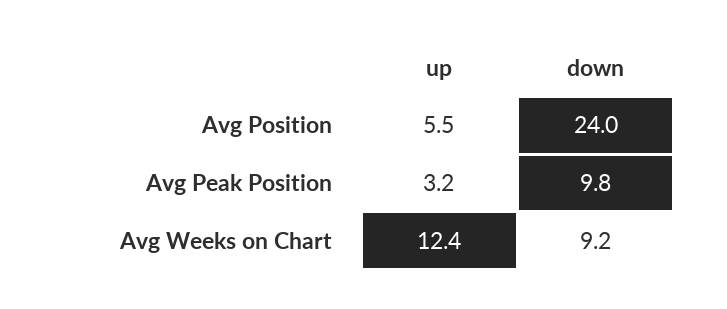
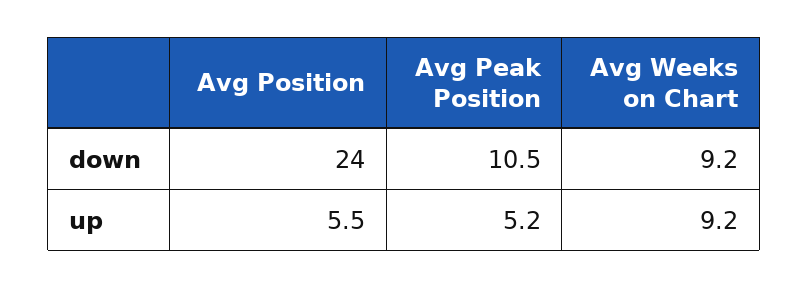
  {
    "up": {
      "Avg Position": 5.5,
-     "Avg Peak Position": 3.2,
+     "Avg Peak Position": 5.2,
-     "Avg Weeks on Chart": 12.4
+     "Avg Weeks on Chart": 9.2
    },
    "down": {
      "Avg Position": 24,
-     "Avg Peak Position": 9.8,
+     "Avg Peak Position": 10.5,
      "Avg Weeks on Chart": 9.2
    }
  }

